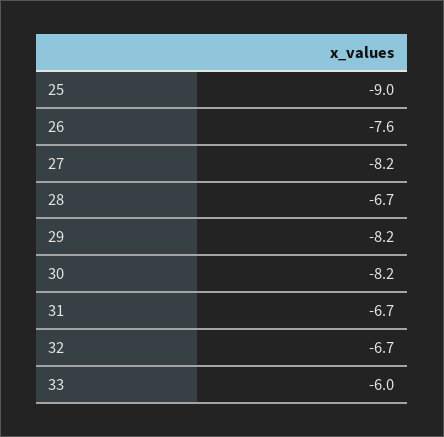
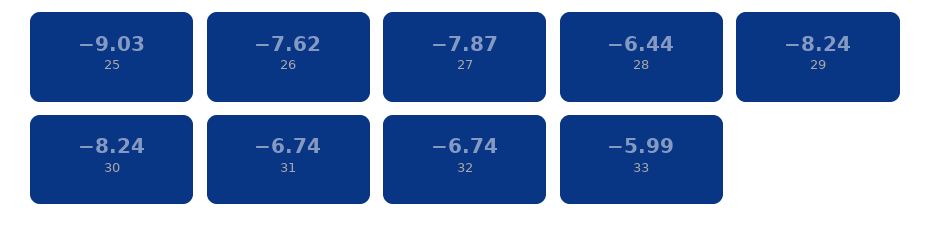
  {
    "25": -9.03,
    "26": -7.62,
-   "27": -8.2,
+   "27": -7.87,
-   "28": -6.7,
+   "28": -6.44,
    "29": -8.24,
    "30": -8.24,
    "31": -6.74,
    "32": -6.74,
    "33": -5.99
  }

